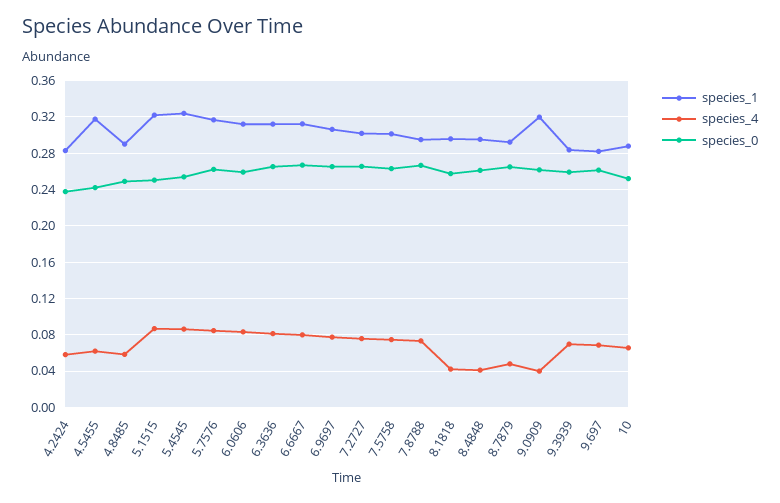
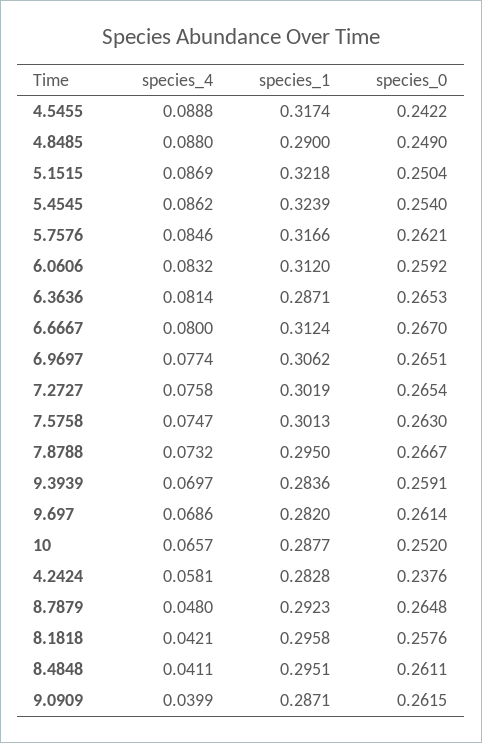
  {
    "species_1": {
      "4.2424": 0.2828,
      "4.5455": 0.3174,
      "4.8485": 0.29,
      "5.1515": 0.3218,
      "5.4545": 0.3239,
      "5.7576": 0.3166,
      "6.0606": 0.312,
-     "6.3636": 0.31,
+     "6.3636": 0.2871,
      "6.6667": 0.3124,
      "6.9697": 0.3062,
      "7.2727": 0.3019,
      "7.5758": 0.3013,
      "7.8788": 0.295,
      "8.1818": 0.2958,
      "8.4848": 0.2951,
      "8.7879": 0.2923,
-     "9.0909": 0.32,
+     "9.0909": 0.2871,
      "9.3939": 0.2836,
      "9.697": 0.282,
      "10": 0.2877
    },
    "species_4": {
      "4.2424": 0.0581,
-     "4.5455": 0.06,
+     "4.5455": 0.0888,
-     "4.8485": 0.06,
+     "4.8485": 0.088,
      "5.1515": 0.0869,
      "5.4545": 0.0862,
      "5.7576": 0.0846,
      "6.0606": 0.0832,
      "6.3636": 0.0814,
      "6.6667": 0.08,
      "6.9697": 0.0774,
      "7.2727": 0.0758,
      "7.5758": 0.0747,
      "7.8788": 0.0732,
      "8.1818": 0.0421,
      "8.4848": 0.0411,
      "8.7879": 0.048,
      "9.0909": 0.0399,
      "9.3939": 0.0697,
      "9.697": 0.0686,
      "10": 0.0657
    },
    "species_0": {
      "4.2424": 0.2376,
      "4.5455": 0.2422,
      "4.8485": 0.249,
      "5.1515": 0.2504,
      "5.4545": 0.254,
      "5.7576": 0.2621,
      "6.0606": 0.2592,
      "6.3636": 0.2653,
      "6.6667": 0.267,
      "6.9697": 0.2651,
      "7.2727": 0.2654,
      "7.5758": 0.263,
      "7.8788": 0.2667,
      "8.1818": 0.2576,
      "8.4848": 0.2611,
      "8.7879": 0.2648,
      "9.0909": 0.2615,
      "9.3939": 0.2591,
      "9.697": 0.2614,
      "10": 0.252
    }
  }

